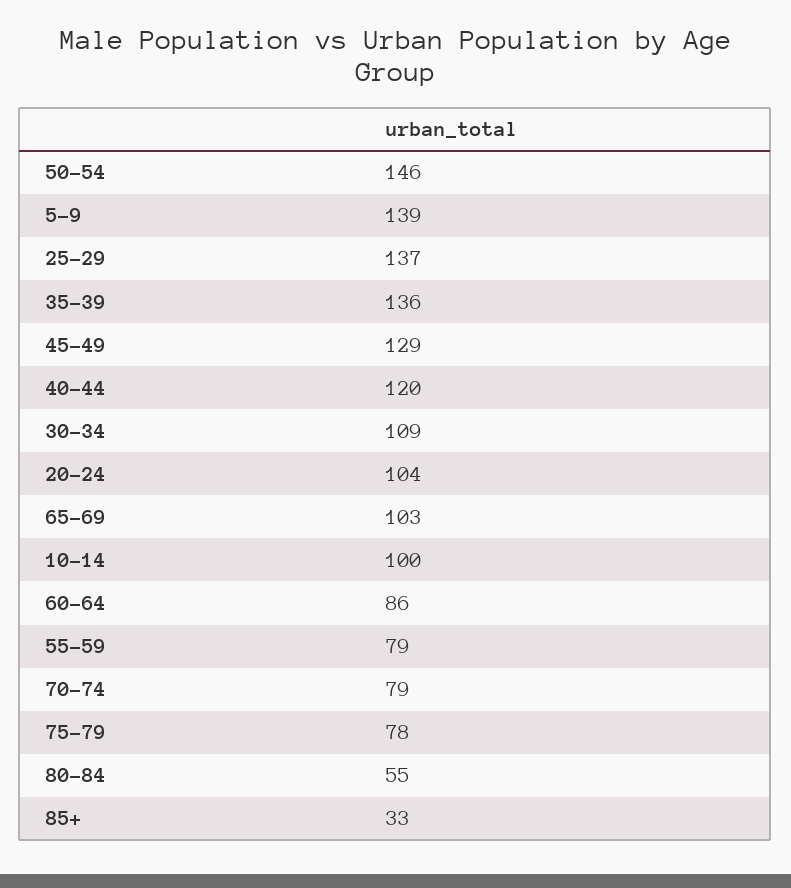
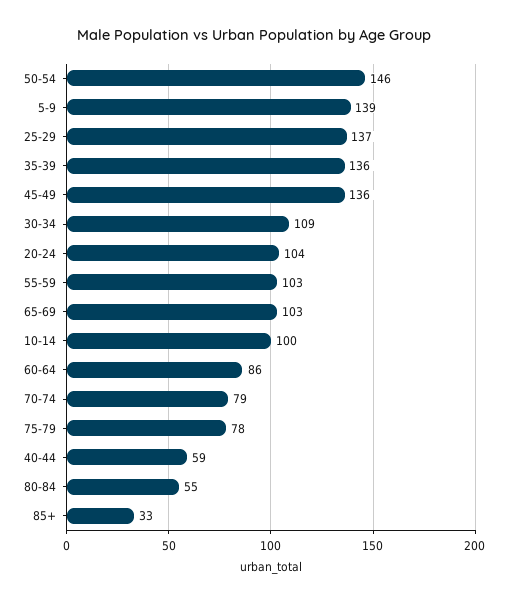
  {
    "50-54": 146,
    "5-9": 139,
    "25-29": 137,
    "35-39": 136,
-   "45-49": 129,
+   "45-49": 136,
-   "40-44": 120,
+   "40-44": 59,
    "30-34": 109,
    "20-24": 104,
    "65-69": 103,
    "10-14": 100,
    "60-64": 86,
-   "55-59": 79,
+   "55-59": 103,
    "70-74": 79,
    "75-79": 78,
    "80-84": 55,
    "85+": 33
  }

